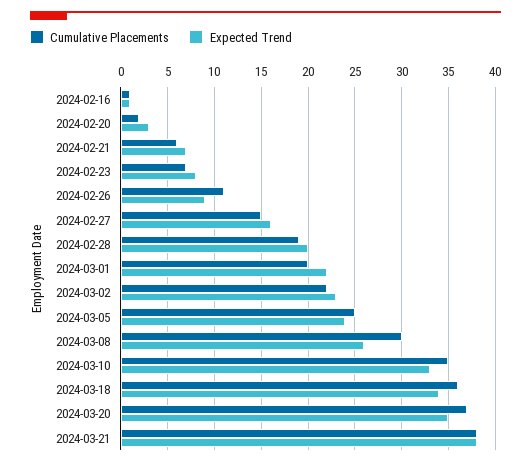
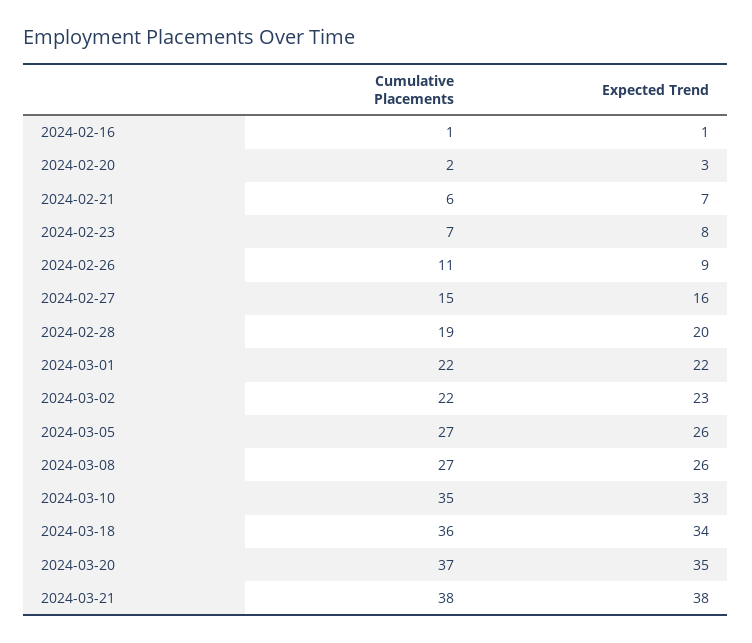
  {
    "Cumulative Placements": {
      "2024-02-16": 1,
      "2024-02-20": 2,
      "2024-02-21": 6,
      "2024-02-23": 7,
      "2024-02-26": 11,
      "2024-02-27": 15,
      "2024-02-28": 19,
-     "2024-03-01": 20,
+     "2024-03-01": 22,
      "2024-03-02": 22,
-     "2024-03-05": 25,
+     "2024-03-05": 27,
-     "2024-03-08": 30,
+     "2024-03-08": 27,
      "2024-03-10": 35,
      "2024-03-18": 36,
      "2024-03-20": 37,
      "2024-03-21": 38
    },
    "Expected Trend": {
      "2024-02-16": 1,
      "2024-02-20": 3,
      "2024-02-21": 7,
      "2024-02-23": 8,
      "2024-02-26": 9,
      "2024-02-27": 16,
      "2024-02-28": 20,
      "2024-03-01": 22,
      "2024-03-02": 23,
-     "2024-03-05": 24,
+     "2024-03-05": 26,
      "2024-03-08": 26,
      "2024-03-10": 33,
      "2024-03-18": 34,
      "2024-03-20": 35,
      "2024-03-21": 38
    }
  }

